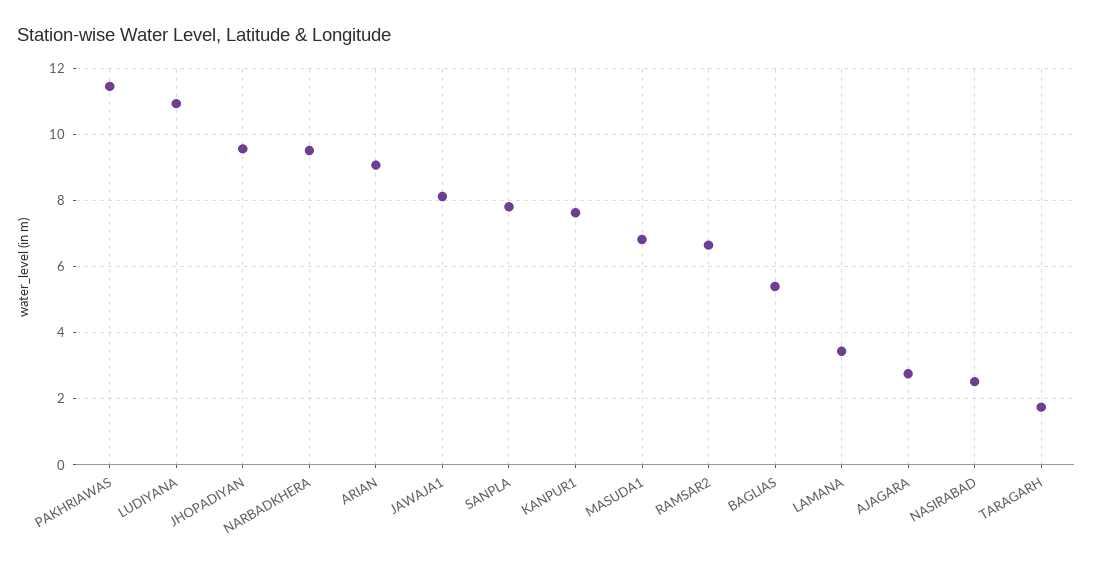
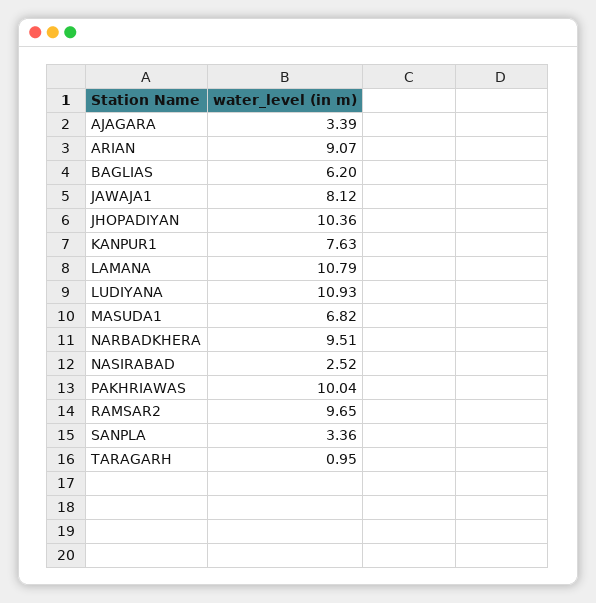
  {
-   "PAKHRIAWAS": 11.4,
+   "PAKHRIAWAS": 10.04,
    "LUDIYANA": 10.93,
-   "JHOPADIYAN": 9.6,
+   "JHOPADIYAN": 10.36,
    "NARBADKHERA": 9.51,
    "ARIAN": 9.07,
    "JAWAJA1": 8.12,
-   "SANPLA": 7.8,
+   "SANPLA": 3.36,
    "KANPUR1": 7.63,
    "MASUDA1": 6.82,
-   "RAMSAR2": 6.6,
+   "RAMSAR2": 9.65,
-   "BAGLIAS": 5.4,
+   "BAGLIAS": 6.2,
-   "LAMANA": 3.4,
+   "LAMANA": 10.79,
-   "AJAGARA": 2.8,
+   "AJAGARA": 3.39,
    "NASIRABAD": 2.52,
-   "TARAGARH": 1.8
+   "TARAGARH": 0.95
  }

